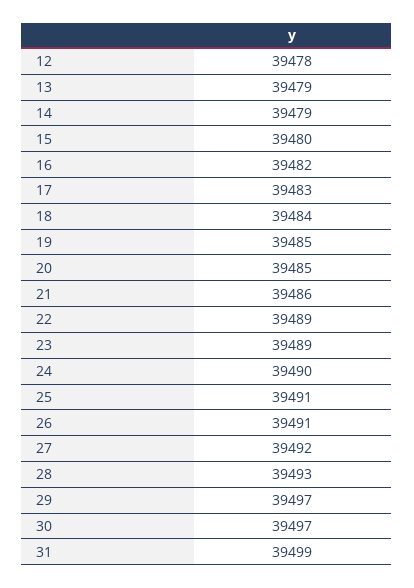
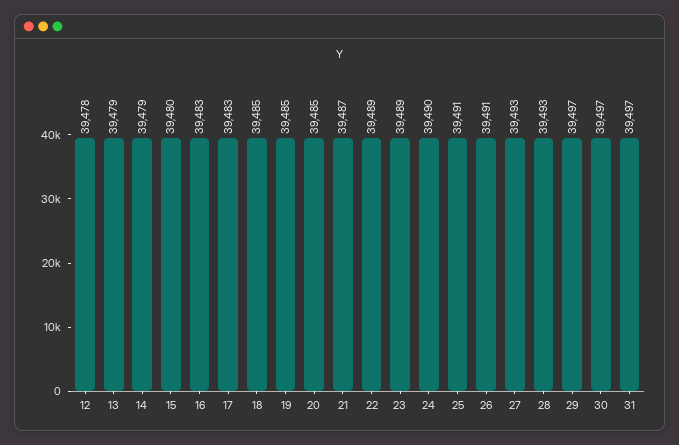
  {
    "12": 39478,
    "13": 39479,
    "14": 39479,
    "15": 39480,
-   "16": 39482,
+   "16": 39483,
    "17": 39483,
-   "18": 39484,
+   "18": 39485,
    "19": 39485,
    "20": 39485,
-   "21": 39486,
+   "21": 39487,
    "22": 39489,
    "23": 39489,
    "24": 39490,
    "25": 39491,
    "26": 39491,
-   "27": 39492,
+   "27": 39493,
    "28": 39493,
    "29": 39497,
    "30": 39497,
-   "31": 39499
+   "31": 39497
  }

